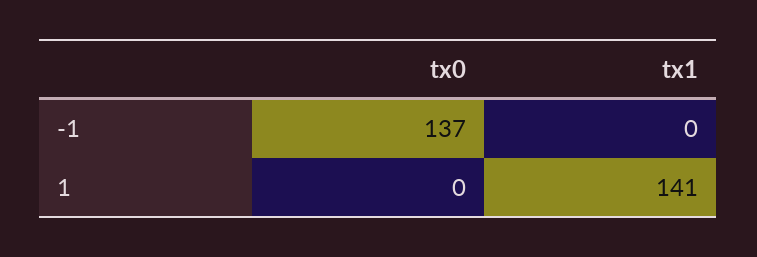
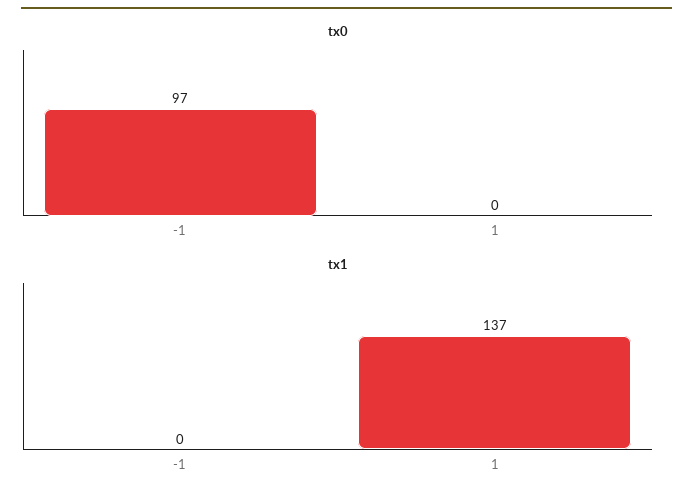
  {
    "tx0": {
-     "-1": 137,
+     "-1": 97,
      "1": 0
    },
    "tx1": {
      "-1": 0,
-     "1": 141
+     "1": 137
    }
  }

